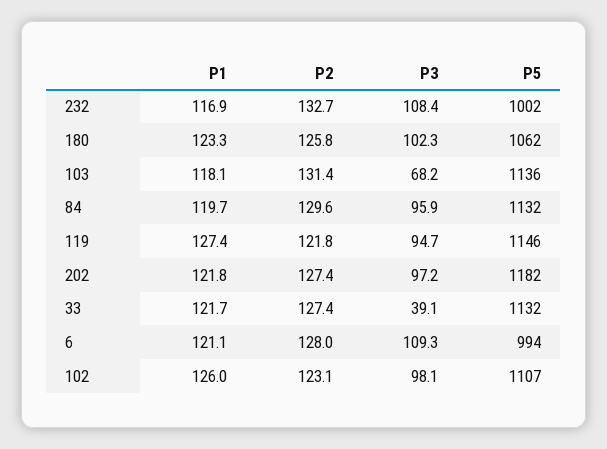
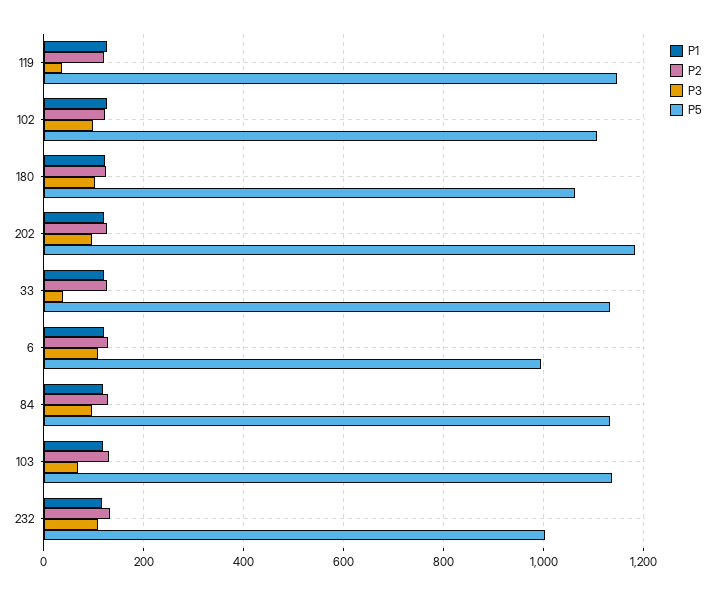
  {
    "P1": {
      "232": 116.9,
      "180": 123.3,
      "103": 118.1,
      "84": 119.7,
      "119": 127.4,
      "202": 121.8,
      "33": 121.7,
      "6": 121.1,
      "102": 126
    },
    "P2": {
      "232": 132.7,
      "180": 125.8,
      "103": 131.4,
      "84": 129.6,
      "119": 121.8,
      "202": 127.4,
      "33": 127.4,
      "6": 128,
      "102": 123.1
    },
    "P3": {
      "232": 108.4,
      "180": 102.3,
      "103": 68.2,
      "84": 95.9,
-     "119": 94.7,
+     "119": 40,
      "202": 97.2,
      "33": 39.1,
      "6": 109.3,
      "102": 98.1
    },
    "P5": {
      "232": 1002,
      "180": 1062,
      "103": 1136,
      "84": 1132,
      "119": 1146,
      "202": 1182,
      "33": 1132,
      "6": 994,
      "102": 1107
    }
  }

